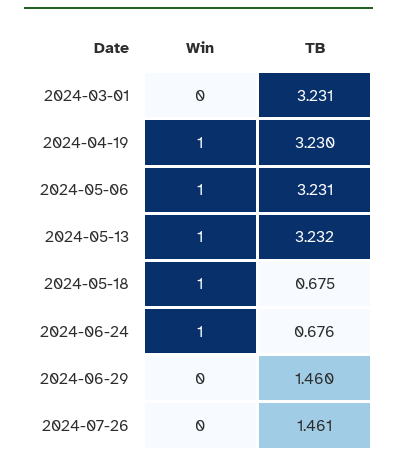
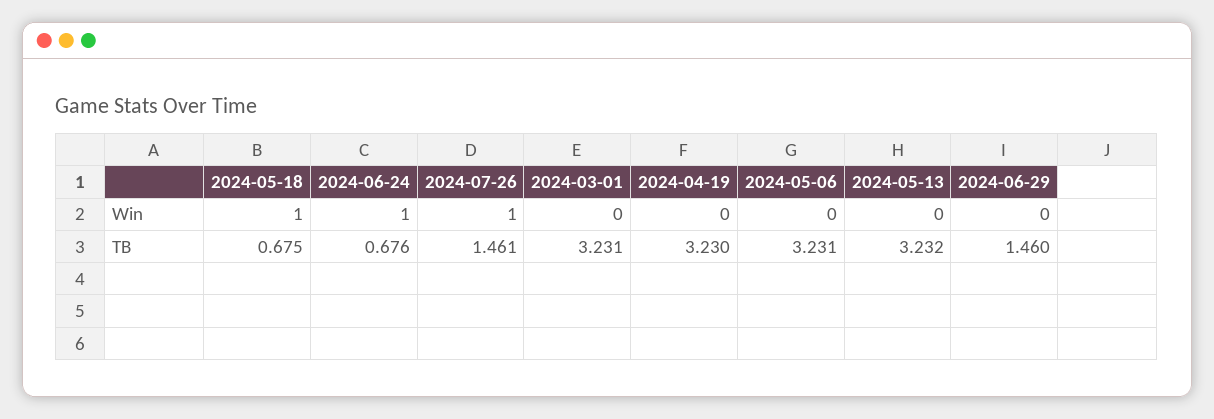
  {
    "Win": {
      "2024-03-01": 0,
-     "2024-04-19": 1,
+     "2024-04-19": 0,
-     "2024-05-06": 1,
+     "2024-05-06": 0,
-     "2024-05-13": 1,
+     "2024-05-13": 0,
      "2024-05-18": 1,
      "2024-06-24": 1,
      "2024-06-29": 0,
-     "2024-07-26": 0
+     "2024-07-26": 1
    },
    "TB": {
      "2024-03-01": 3.231,
      "2024-04-19": 3.23,
      "2024-05-06": 3.231,
      "2024-05-13": 3.232,
      "2024-05-18": 0.675,
      "2024-06-24": 0.676,
      "2024-06-29": 1.46,
      "2024-07-26": 1.461
    }
  }

